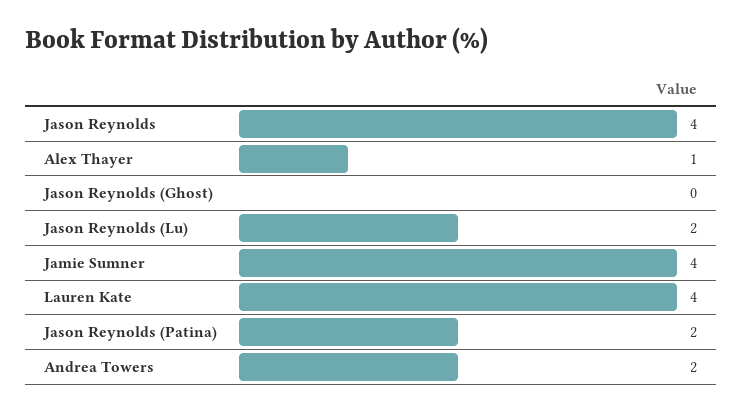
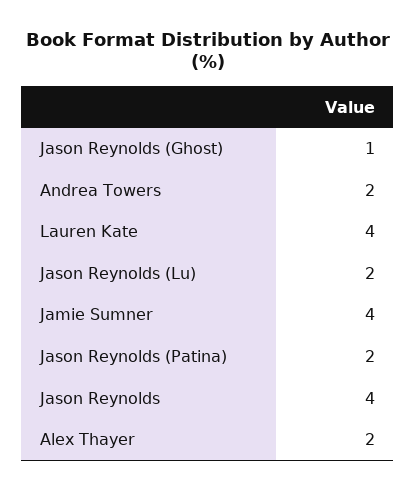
  {
    "Jason Reynolds": 4,
-   "Alex Thayer": 1,
+   "Alex Thayer": 2,
-   "Jason Reynolds (Ghost)": 0,
+   "Jason Reynolds (Ghost)": 1,
    "Jason Reynolds (Lu)": 2,
    "Jamie Sumner": 4,
    "Lauren Kate": 4,
    "Jason Reynolds (Patina)": 2,
    "Andrea Towers": 2
  }

